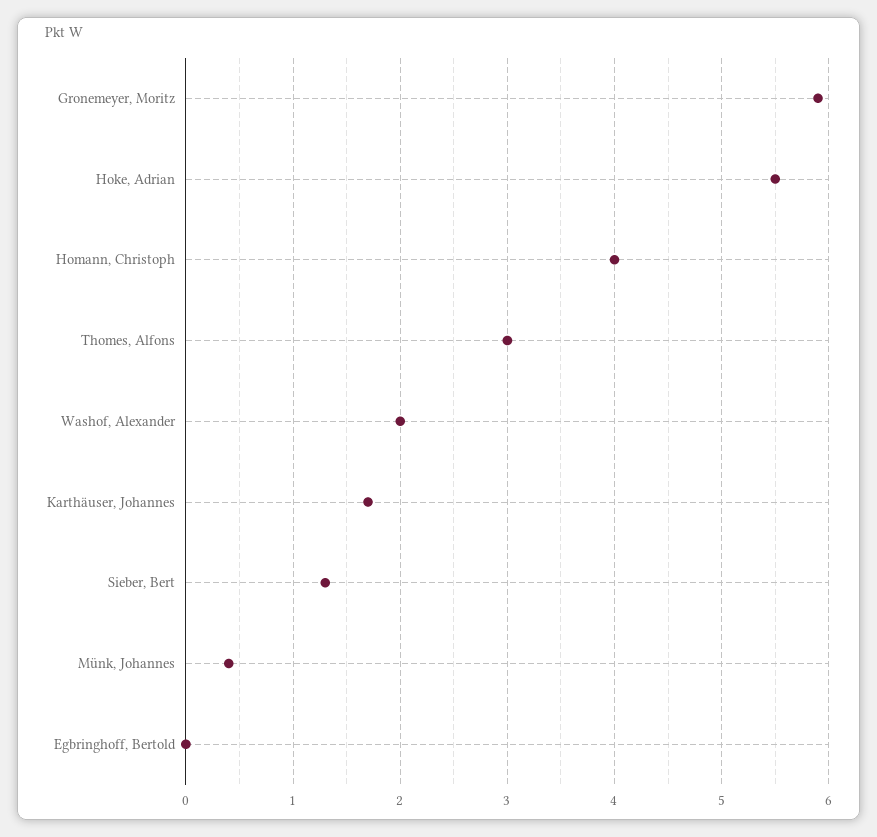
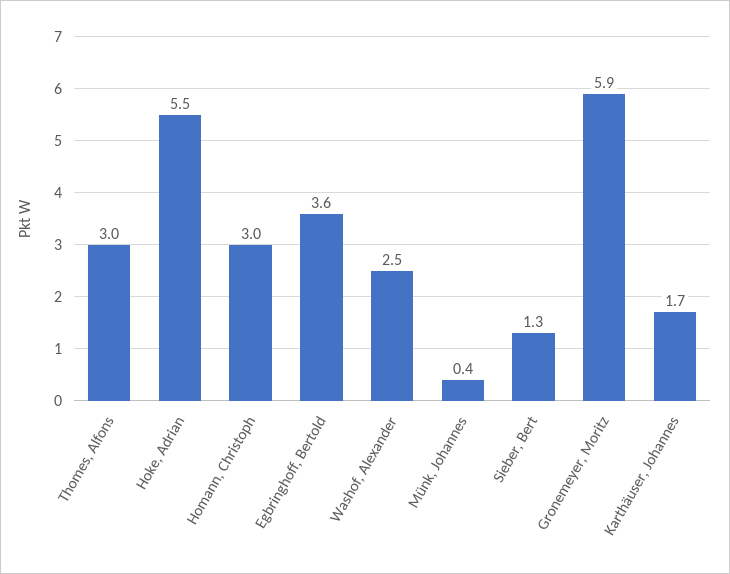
  {
    "Gronemeyer, Moritz": 5.9,
    "Hoke, Adrian": 5.5,
-   "Homann, Christoph": 4,
+   "Homann, Christoph": 3,
    "Thomes, Alfons": 3,
-   "Washof, Alexander": 2,
+   "Washof, Alexander": 2.5,
    "Karthäuser, Johannes": 1.7,
    "Sieber, Bert": 1.3,
    "Münk, Johannes": 0.4,
-   "Egbringhoff, Bertold": 0
+   "Egbringhoff, Bertold": 3.6
  }

